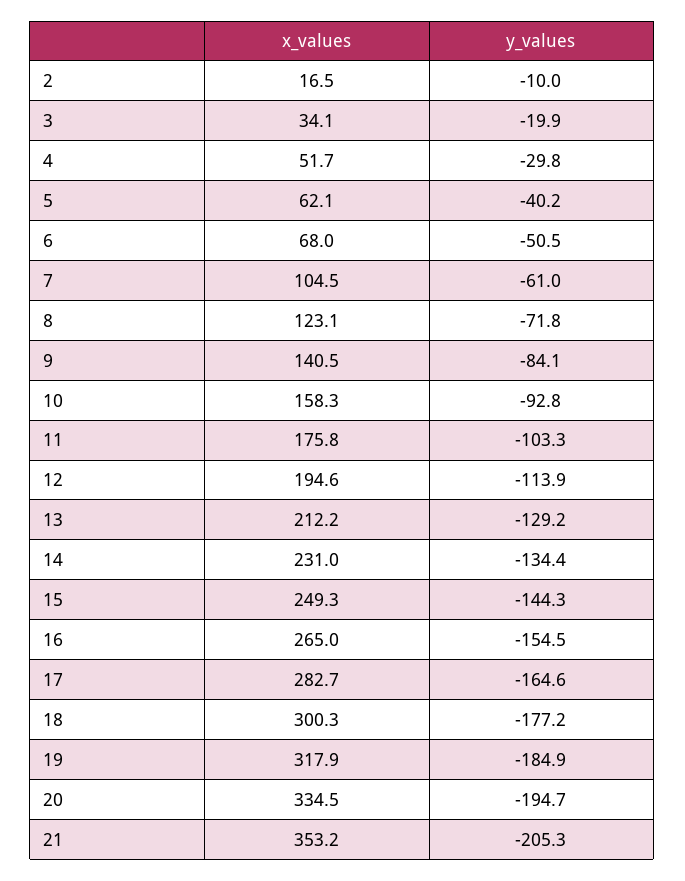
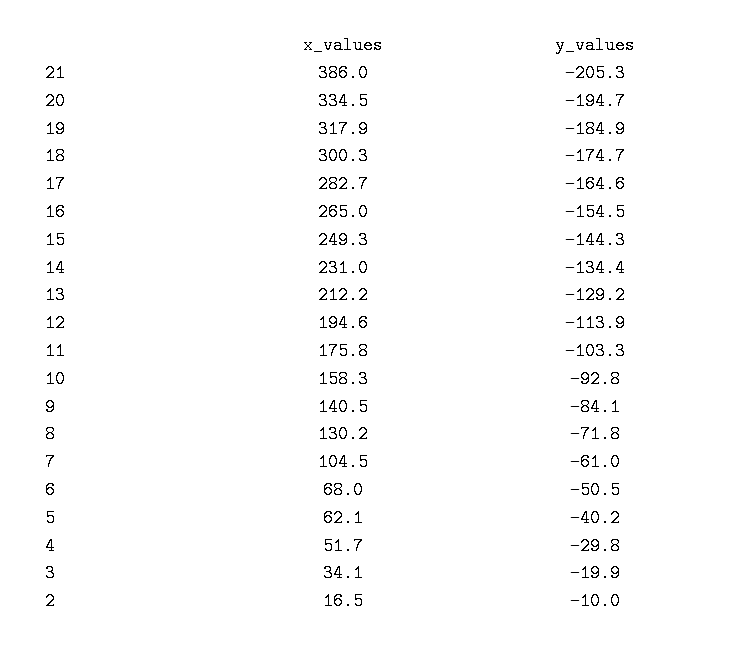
  {
    "x_values": {
      "2": 16.5,
      "3": 34.1,
      "4": 51.7,
      "5": 62.1,
      "6": 68,
      "7": 104.5,
-     "8": 123.1,
+     "8": 130.2,
      "9": 140.5,
      "10": 158.3,
      "11": 175.8,
      "12": 194.6,
      "13": 212.2,
      "14": 231,
      "15": 249.3,
      "16": 265,
      "17": 282.7,
      "18": 300.3,
      "19": 317.9,
      "20": 334.5,
-     "21": 353.2
+     "21": 386
    },
    "y_values": {
      "2": -10,
      "3": -19.9,
      "4": -29.8,
      "5": -40.2,
      "6": -50.5,
      "7": -61,
      "8": -71.8,
      "9": -84.1,
      "10": -92.8,
      "11": -103.3,
      "12": -113.9,
      "13": -129.2,
      "14": -134.4,
      "15": -144.3,
      "16": -154.5,
      "17": -164.6,
-     "18": -177.2,
+     "18": -174.7,
      "19": -184.9,
      "20": -194.7,
      "21": -205.3
    }
  }

